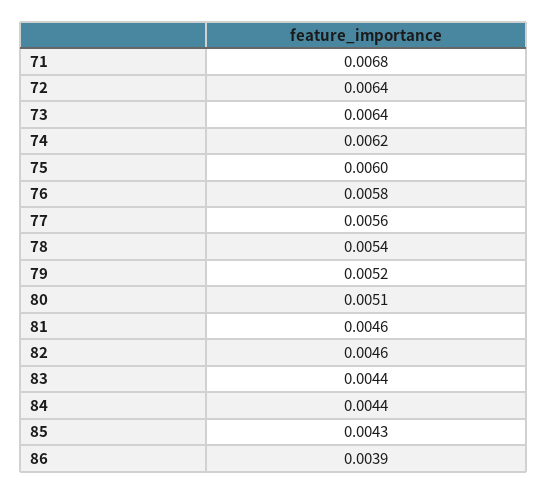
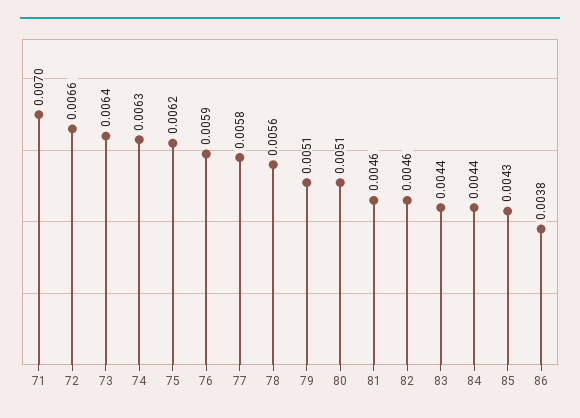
  {
-   "71": 0.0068,
+   "71": 0.007,
-   "72": 0.0064,
+   "72": 0.0066,
    "73": 0.0064,
-   "74": 0.0062,
+   "74": 0.0063,
-   "75": 0.006,
+   "75": 0.0062,
-   "76": 0.0058,
+   "76": 0.0059,
-   "77": 0.0056,
+   "77": 0.0058,
-   "78": 0.0054,
+   "78": 0.0056,
-   "79": 0.0052,
+   "79": 0.0051,
    "80": 0.0051,
    "81": 0.0046,
    "82": 0.0046,
    "83": 0.0044,
    "84": 0.0044,
    "85": 0.0043,
-   "86": 0.0039
+   "86": 0.0038
  }

